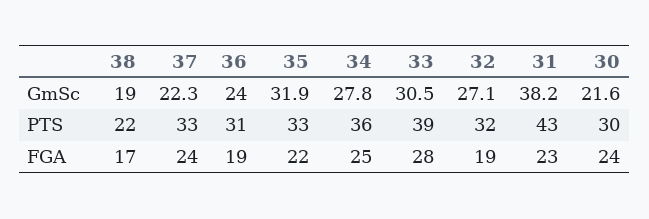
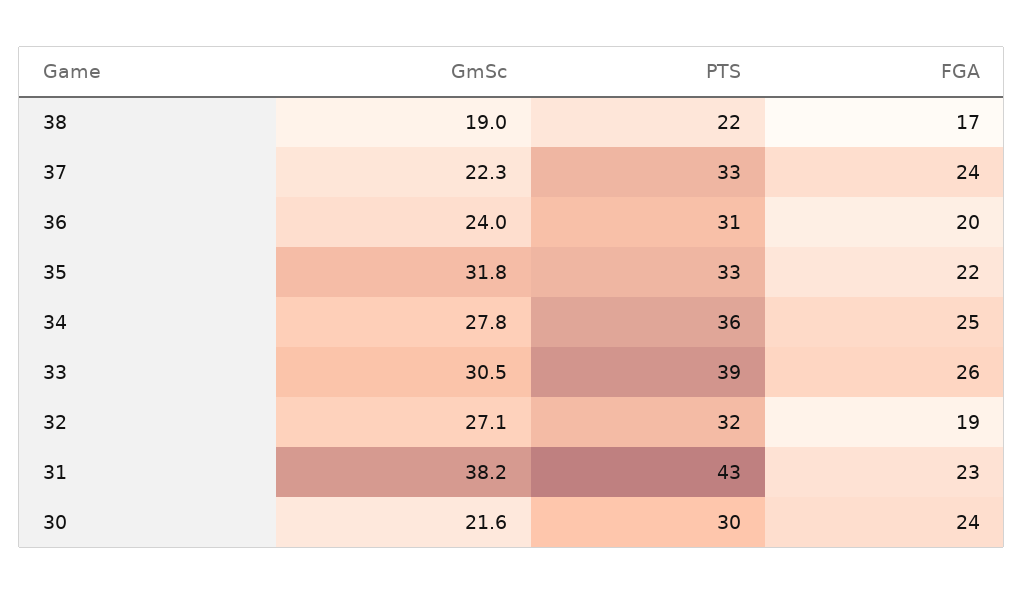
  {
    "38": {
      "GmSc": 19,
      "PTS": 22,
      "FGA": 17
    },
    "37": {
      "GmSc": 22.3,
      "PTS": 33,
      "FGA": 24
    },
    "36": {
      "GmSc": 24,
      "PTS": 31,
-     "FGA": 19
+     "FGA": 20
    },
    "35": {
-     "GmSc": 31.9,
+     "GmSc": 31.8,
      "PTS": 33,
      "FGA": 22
    },
    "34": {
      "GmSc": 27.8,
      "PTS": 36,
      "FGA": 25
    },
    "33": {
      "GmSc": 30.5,
      "PTS": 39,
-     "FGA": 28
+     "FGA": 26
    },
    "32": {
      "GmSc": 27.1,
      "PTS": 32,
      "FGA": 19
    },
    "31": {
      "GmSc": 38.2,
      "PTS": 43,
      "FGA": 23
    },
    "30": {
      "GmSc": 21.6,
      "PTS": 30,
      "FGA": 24
    }
  }

